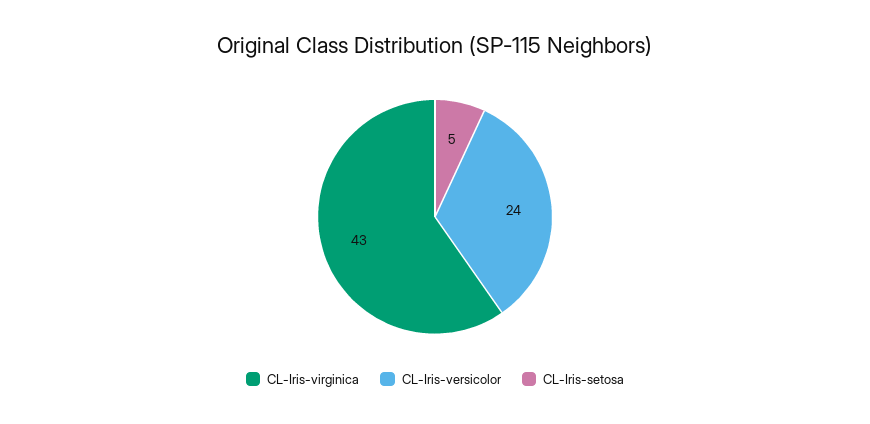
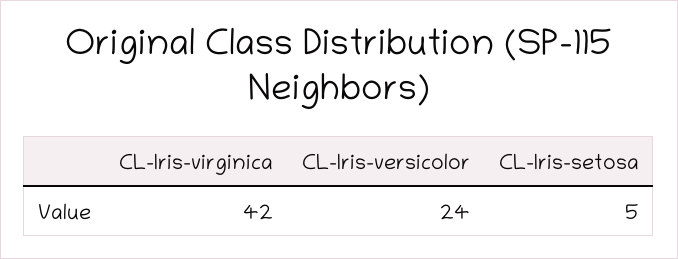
  {
-   "CL-Iris-virginica": 43,
+   "CL-Iris-virginica": 42,
    "CL-Iris-versicolor": 24,
    "CL-Iris-setosa": 5
  }

